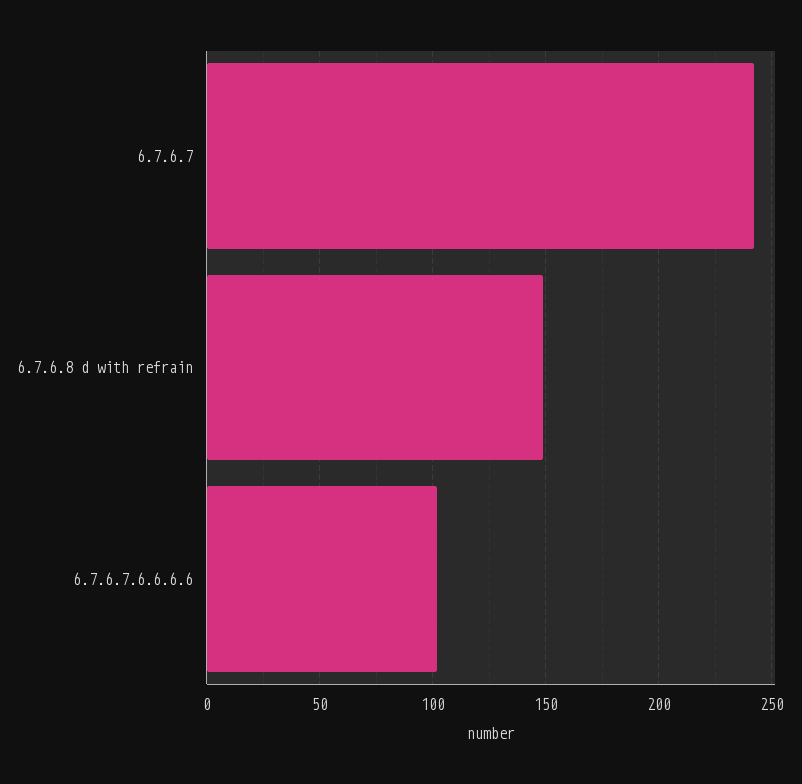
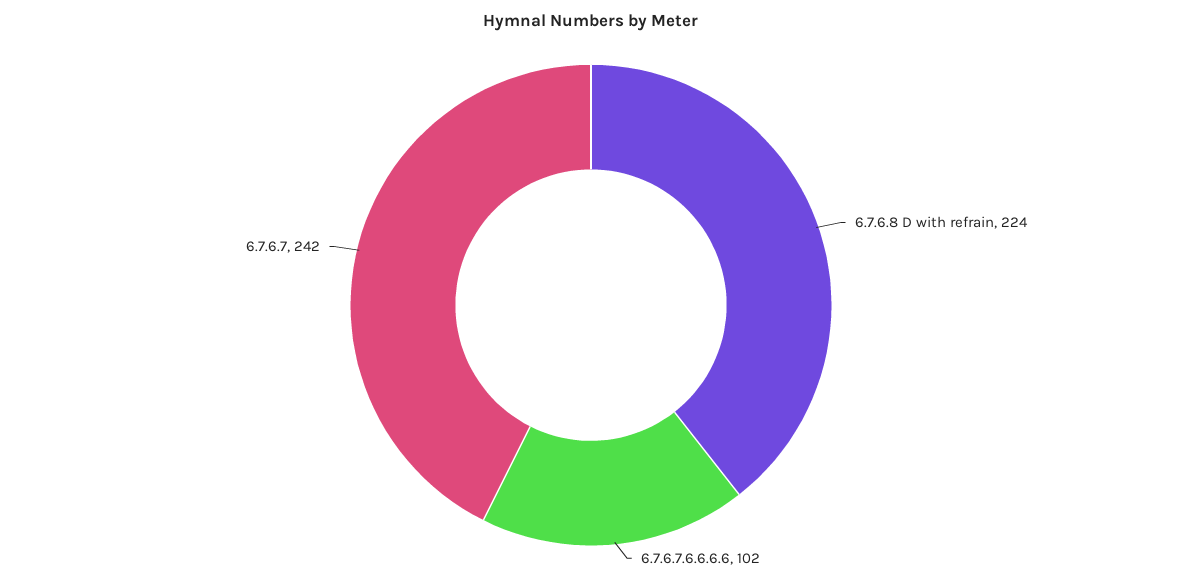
  {
    "6.7.6.7": 242,
-   "6.7.6.8 d with refrain": 150,
+   "6.7.6.8 d with refrain": 224,
    "6.7.6.7.6.6.6.6": 102
  }

